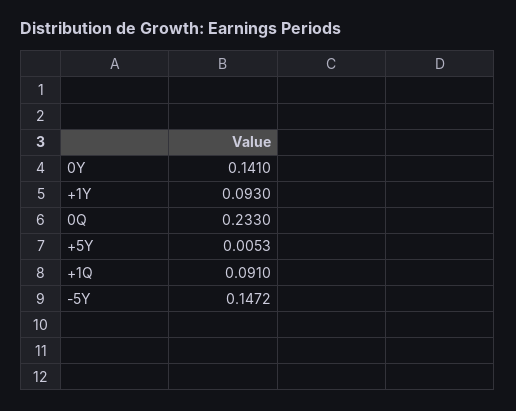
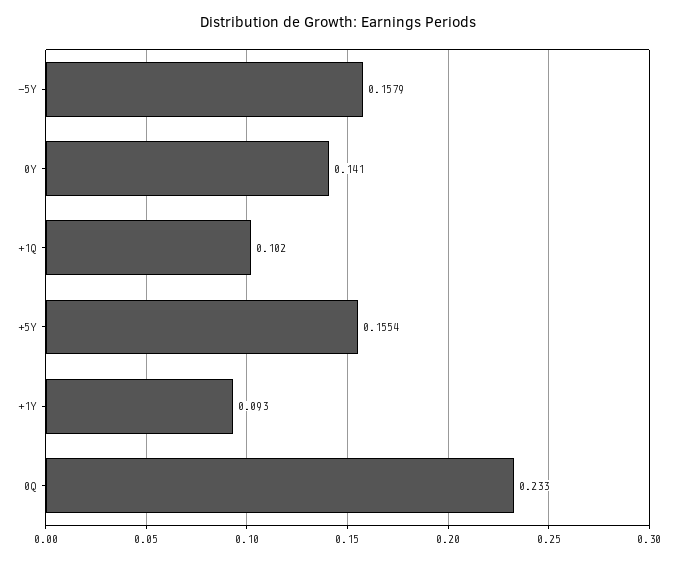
  {
    "0Y": 0.141,
    "+1Y": 0.093,
    "0Q": 0.233,
-   "+5Y": 0.0053,
+   "+5Y": 0.1554,
-   "+1Q": 0.091,
+   "+1Q": 0.102,
-   "-5Y": 0.1472
+   "-5Y": 0.1579
  }

